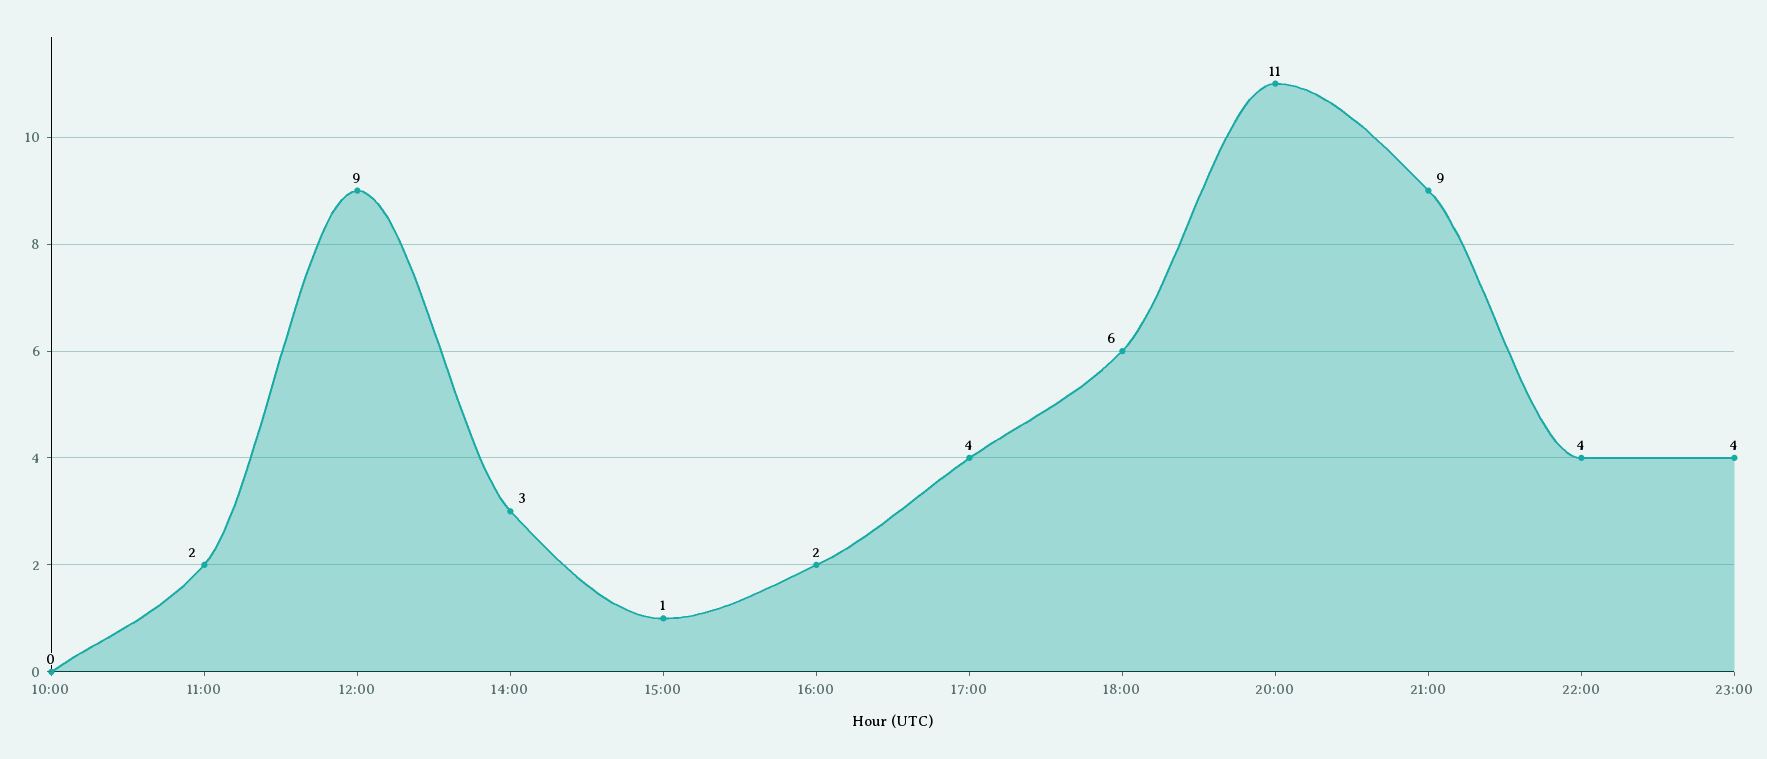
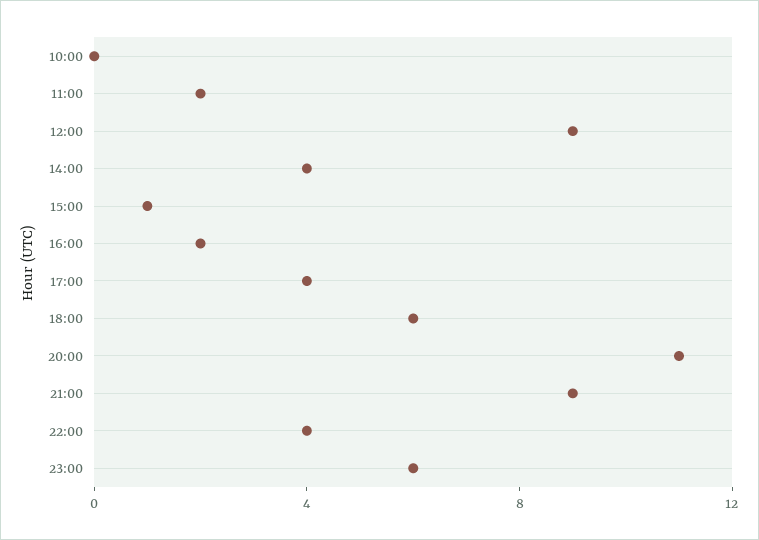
  {
    "10:00": 0,
    "11:00": 2,
    "12:00": 9,
-   "14:00": 3,
+   "14:00": 4,
    "15:00": 1,
    "16:00": 2,
    "17:00": 4,
    "18:00": 6,
    "20:00": 11,
    "21:00": 9,
    "22:00": 4,
-   "23:00": 4
+   "23:00": 6
  }

